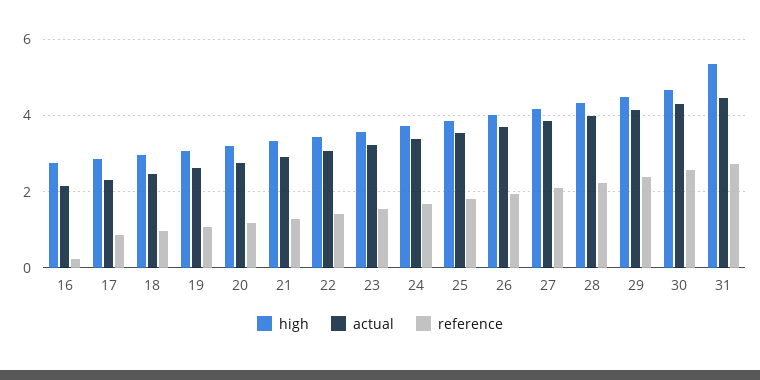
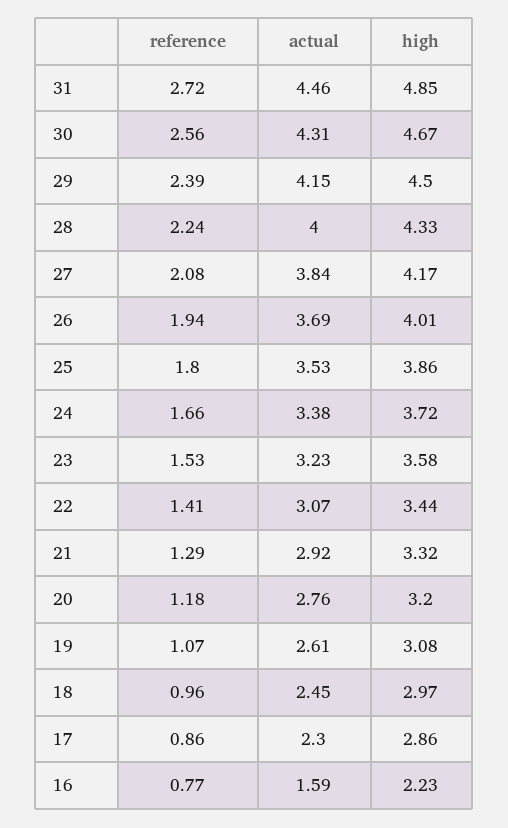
  {
    "high": {
-     "16": 2.8,
+     "16": 2.23,
      "17": 2.86,
      "18": 2.97,
      "19": 3.08,
      "20": 3.2,
      "21": 3.32,
      "22": 3.44,
      "23": 3.58,
      "24": 3.72,
      "25": 3.86,
      "26": 4.01,
      "27": 4.17,
      "28": 4.33,
      "29": 4.5,
      "30": 4.67,
-     "31": 5.4
+     "31": 4.85
    },
    "actual": {
-     "16": 2.2,
+     "16": 1.59,
      "17": 2.3,
      "18": 2.45,
      "19": 2.61,
      "20": 2.76,
      "21": 2.92,
      "22": 3.07,
      "23": 3.23,
      "24": 3.38,
      "25": 3.53,
      "26": 3.69,
      "27": 3.84,
      "28": 4,
      "29": 4.15,
      "30": 4.31,
      "31": 4.46
    },
    "reference": {
-     "16": 0.2,
+     "16": 0.77,
      "17": 0.86,
      "18": 0.96,
      "19": 1.07,
      "20": 1.18,
      "21": 1.29,
      "22": 1.41,
      "23": 1.53,
      "24": 1.66,
      "25": 1.8,
      "26": 1.94,
      "27": 2.08,
      "28": 2.24,
      "29": 2.39,
      "30": 2.56,
      "31": 2.72
    }
  }

